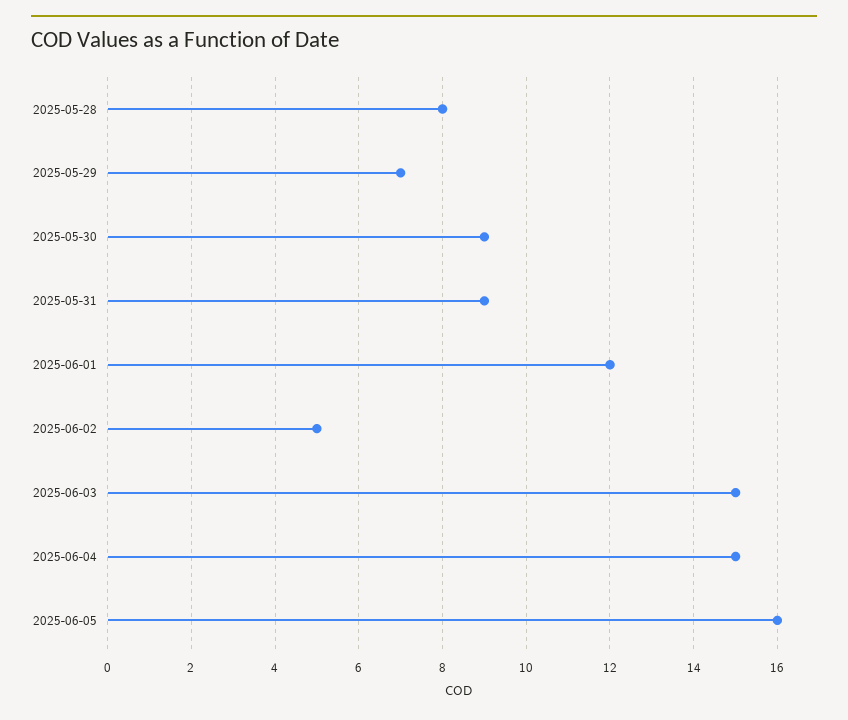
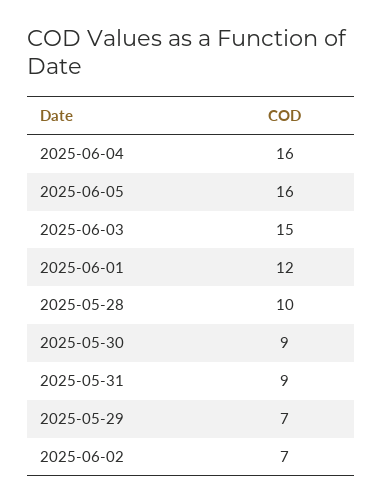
  {
-   "2025-05-28": 8,
+   "2025-05-28": 10,
    "2025-05-29": 7,
    "2025-05-30": 9,
    "2025-05-31": 9,
    "2025-06-01": 12,
-   "2025-06-02": 5,
+   "2025-06-02": 7,
    "2025-06-03": 15,
-   "2025-06-04": 15,
+   "2025-06-04": 16,
    "2025-06-05": 16
  }

